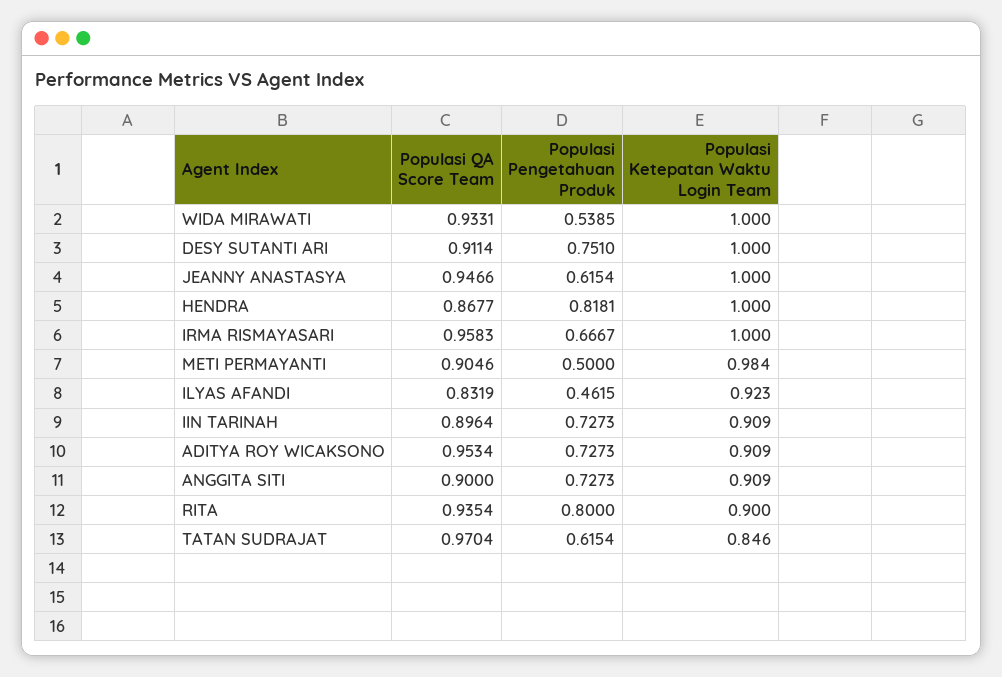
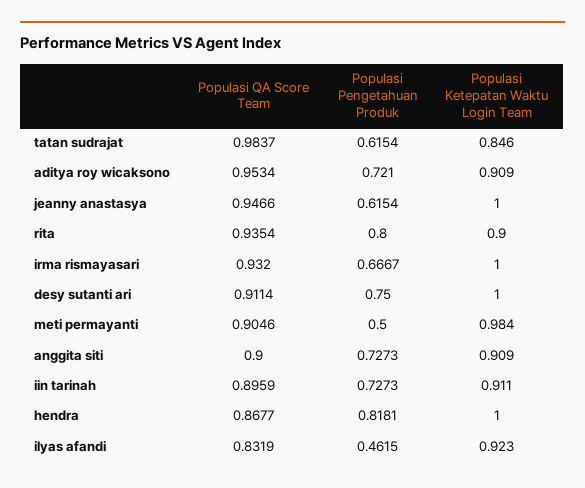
  {
    "Populasi QA Score Team": {
-     "WIDA MIRAWATI": 0.9331,
      "DESY SUTANTI ARI": 0.9114,
      "JEANNY ANASTASYA": 0.9466,
      "HENDRA": 0.8677,
-     "IRMA RISMAYASARI": 0.9583,
+     "IRMA RISMAYASARI": 0.932,
      "METI PERMAYANTI": 0.9046,
      "ILYAS AFANDI": 0.8319,
-     "IIN TARINAH": 0.8964,
+     "IIN TARINAH": 0.8959,
      "ADITYA ROY WICAKSONO": 0.9534,
      "ANGGITA SITI": 0.9,
      "RITA": 0.9354,
-     "TATAN SUDRAJAT": 0.9704
+     "TATAN SUDRAJAT": 0.9837
    },
    "Populasi Pengetahuan Produk": {
-     "WIDA MIRAWATI": 0.5385,
-     "DESY SUTANTI ARI": 0.751,
+     "DESY SUTANTI ARI": 0.75,
      "JEANNY ANASTASYA": 0.6154,
      "HENDRA": 0.8181,
      "IRMA RISMAYASARI": 0.6667,
      "METI PERMAYANTI": 0.5,
      "ILYAS AFANDI": 0.4615,
      "IIN TARINAH": 0.7273,
-     "ADITYA ROY WICAKSONO": 0.7273,
+     "ADITYA ROY WICAKSONO": 0.721,
      "ANGGITA SITI": 0.7273,
      "RITA": 0.8,
      "TATAN SUDRAJAT": 0.6154
    },
    "Populasi Ketepatan Waktu Login Team": {
-     "WIDA MIRAWATI": 1,
      "DESY SUTANTI ARI": 1,
      "JEANNY ANASTASYA": 1,
      "HENDRA": 1,
      "IRMA RISMAYASARI": 1,
      "METI PERMAYANTI": 0.984,
      "ILYAS AFANDI": 0.923,
-     "IIN TARINAH": 0.909,
+     "IIN TARINAH": 0.911,
      "ADITYA ROY WICAKSONO": 0.909,
      "ANGGITA SITI": 0.909,
      "RITA": 0.9,
      "TATAN SUDRAJAT": 0.846
    }
  }

